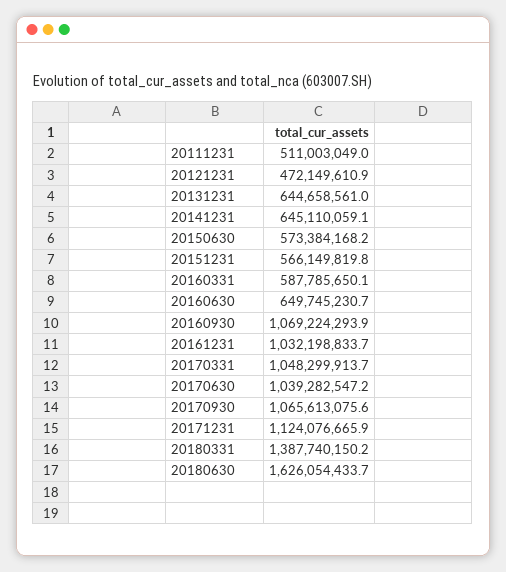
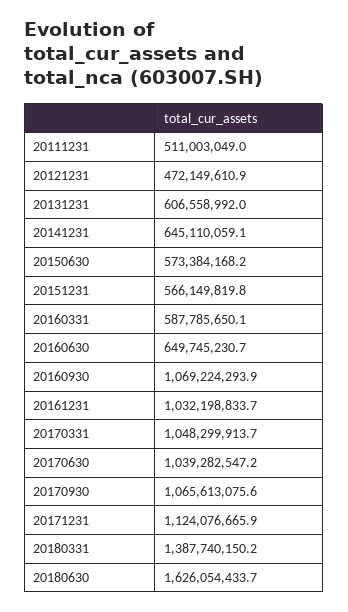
  {
    "20111231": 511003049,
    "20121231": 472149610.9,
-   "20131231": 644658561,
+   "20131231": 606558992,
    "20141231": 645110059.1,
    "20150630": 573384168.2,
    "20151231": 566149819.8,
    "20160331": 587785650.1,
    "20160630": 649745230.7,
    "20160930": 1069224293.9,
    "20161231": 1032198833.7,
    "20170331": 1048299913.7,
    "20170630": 1039282547.2,
    "20170930": 1065613075.6,
    "20171231": 1124076665.9,
    "20180331": 1387740150.2,
    "20180630": 1626054433.7
  }

